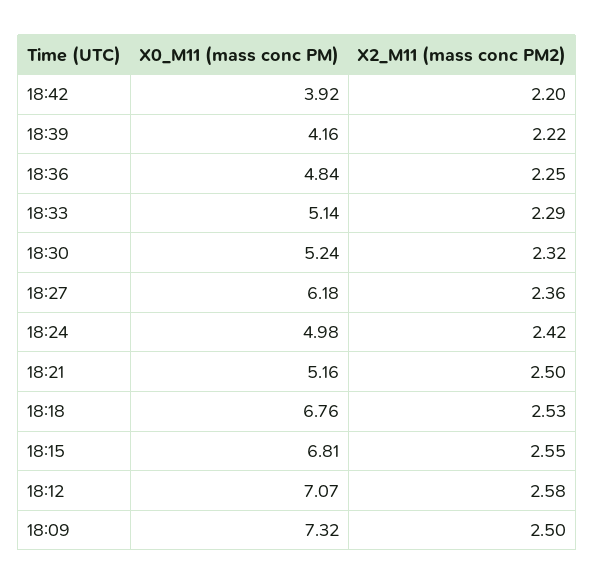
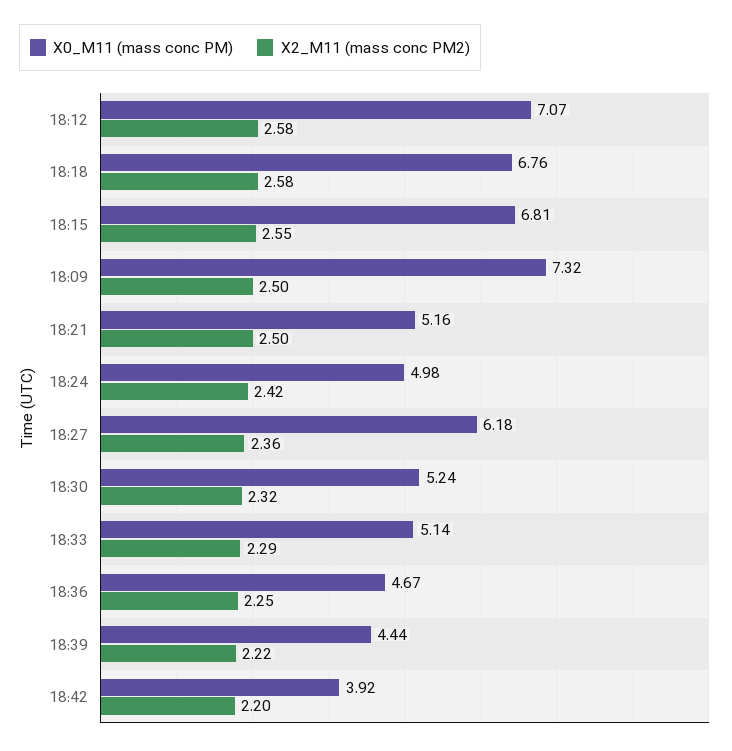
  {
    "X0_M11 (mass conc PM)": {
      "18:42": 3.92,
-     "18:39": 4.16,
+     "18:39": 4.44,
-     "18:36": 4.84,
+     "18:36": 4.67,
      "18:33": 5.14,
      "18:30": 5.24,
      "18:27": 6.18,
      "18:24": 4.98,
      "18:21": 5.16,
      "18:18": 6.76,
      "18:15": 6.81,
      "18:12": 7.07,
      "18:09": 7.32
    },
    "X2_M11 (mass conc PM2)": {
      "18:42": 2.2,
      "18:39": 2.22,
      "18:36": 2.25,
      "18:33": 2.29,
      "18:30": 2.32,
      "18:27": 2.36,
      "18:24": 2.42,
      "18:21": 2.5,
-     "18:18": 2.53,
+     "18:18": 2.58,
      "18:15": 2.55,
      "18:12": 2.58,
      "18:09": 2.5
    }
  }

